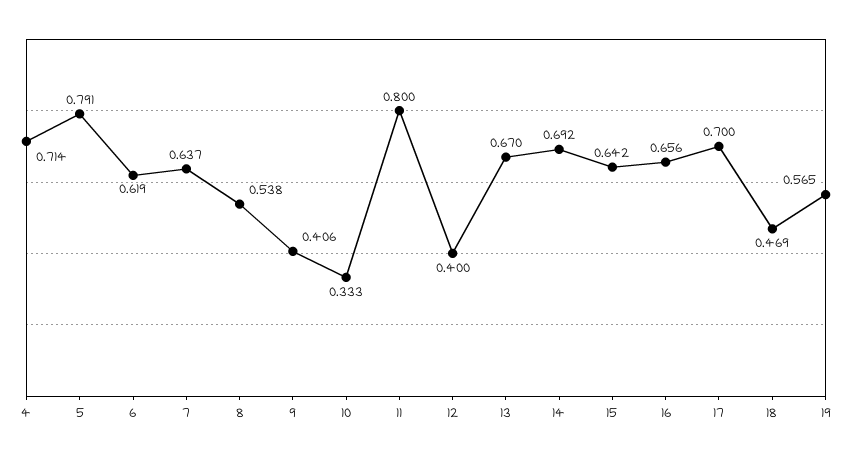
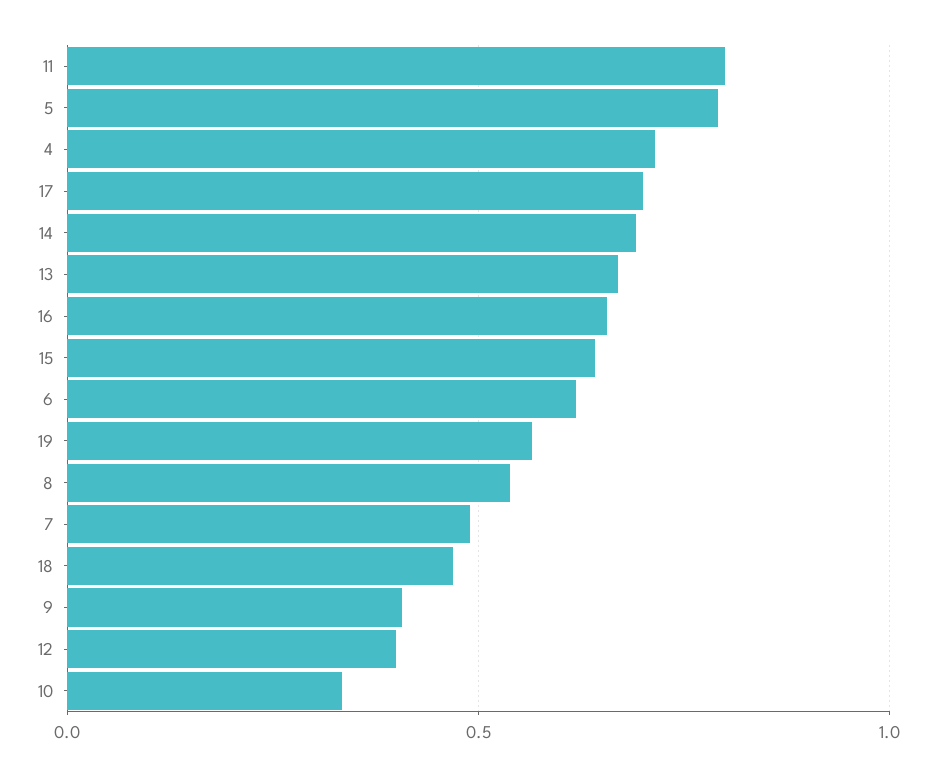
  {
    "4": 0.714,
    "5": 0.791,
    "6": 0.619,
-   "7": 0.637,
+   "7": 0.5,
    "8": 0.538,
    "9": 0.406,
    "10": 0.333,
    "11": 0.8,
    "12": 0.4,
    "13": 0.67,
    "14": 0.692,
    "15": 0.642,
    "16": 0.656,
    "17": 0.7,
    "18": 0.469,
    "19": 0.565
  }

